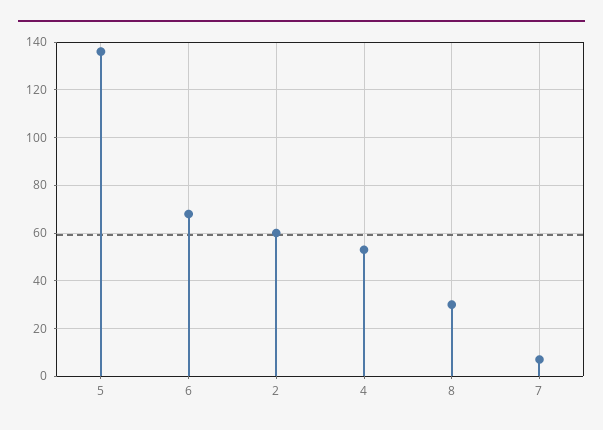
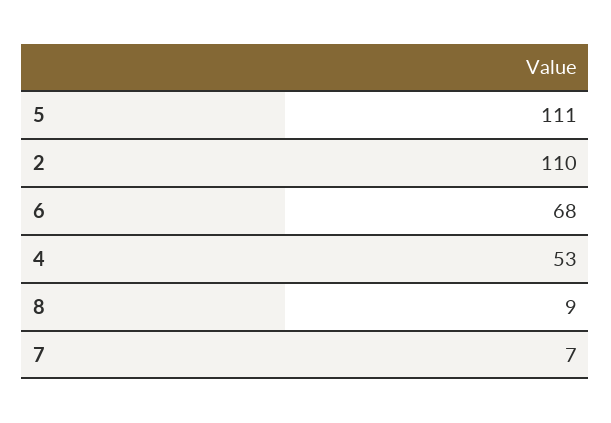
  {
-   "5": 135,
+   "5": 111,
    "6": 68,
-   "2": 60,
+   "2": 110,
    "4": 53,
-   "8": 30,
+   "8": 9,
    "7": 7
  }

